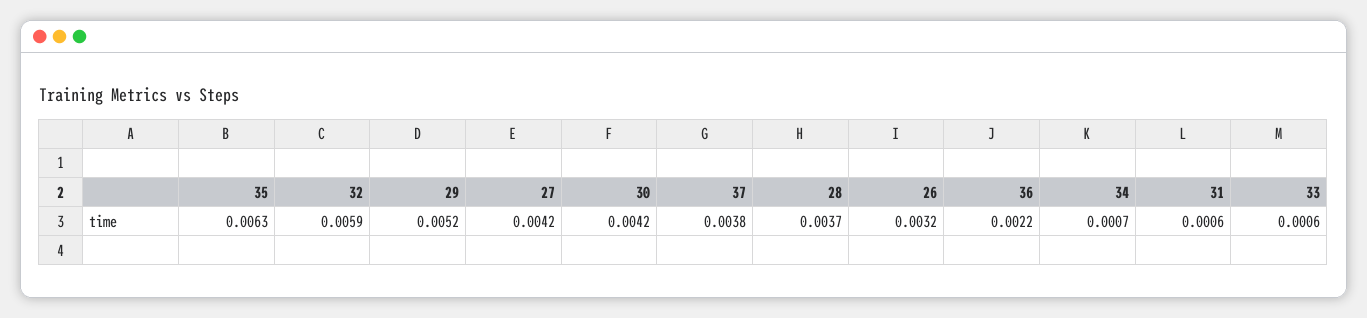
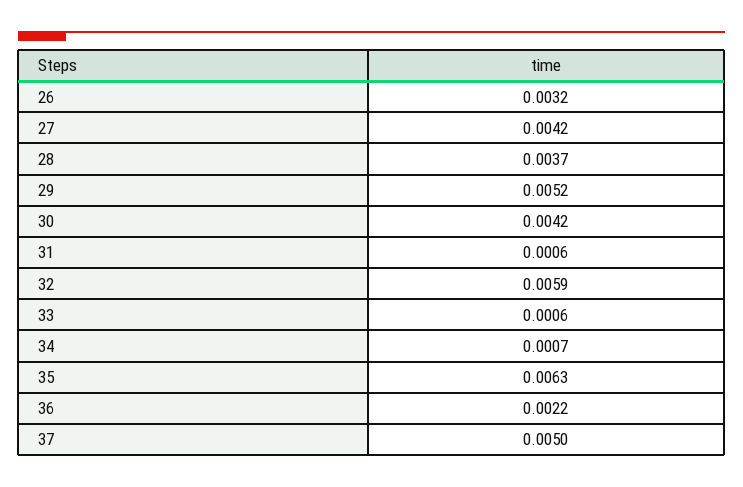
  {
    "35": 0.0063,
    "32": 0.0059,
    "29": 0.0052,
    "27": 0.0042,
    "30": 0.0042,
-   "37": 0.0038,
+   "37": 0.005,
    "28": 0.0037,
    "26": 0.0032,
    "36": 0.0022,
    "34": 0.0007,
    "31": 0.0006,
    "33": 0.0006
  }

